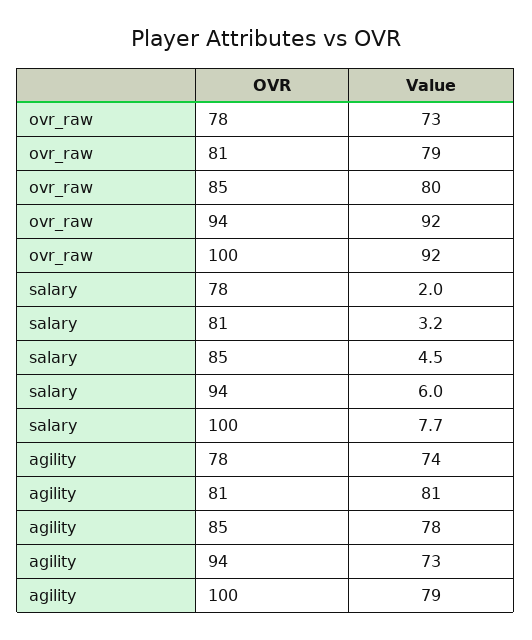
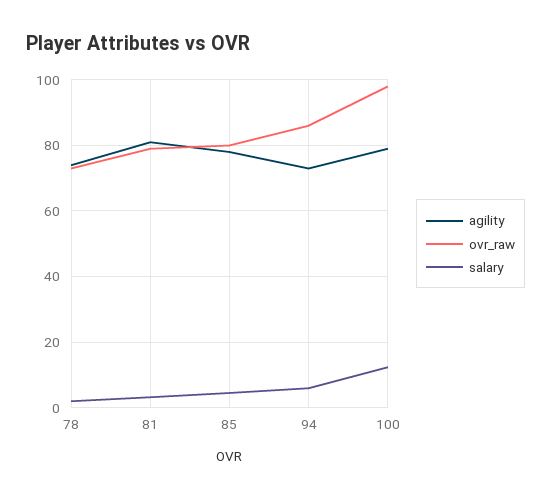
  {
    "ovr_raw": {
      "78": 73,
      "81": 79,
      "85": 80,
-     "94": 92,
+     "94": 86,
-     "100": 92
+     "100": 98
    },
    "salary": {
      "78": 2,
      "81": 3.2,
      "85": 4.5,
      "94": 6,
-     "100": 7.7
+     "100": 12
    },
    "agility": {
      "78": 74,
      "81": 81,
      "85": 78,
      "94": 73,
      "100": 79
    }
  }

